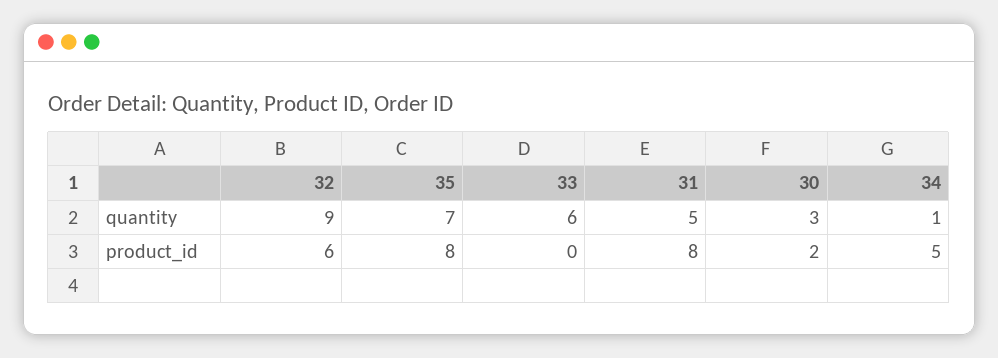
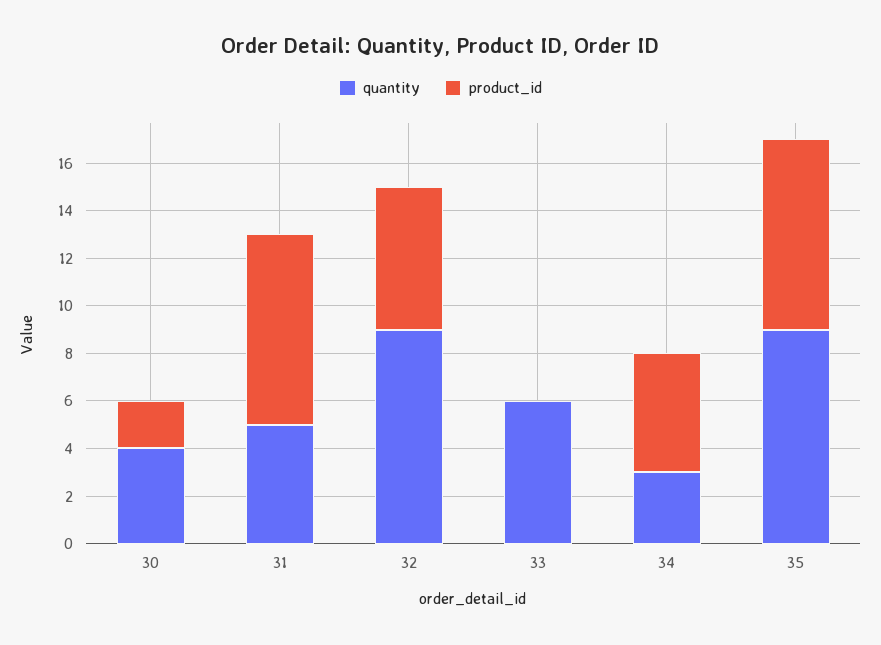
  {
    "quantity": {
      "32": 9,
-     "35": 7,
+     "35": 9,
      "33": 6,
      "31": 5,
-     "30": 3,
+     "30": 4,
-     "34": 1
+     "34": 3
    },
    "product_id": {
      "32": 6,
      "35": 8,
      "33": 0,
      "31": 8,
      "30": 2,
      "34": 5
    }
  }

